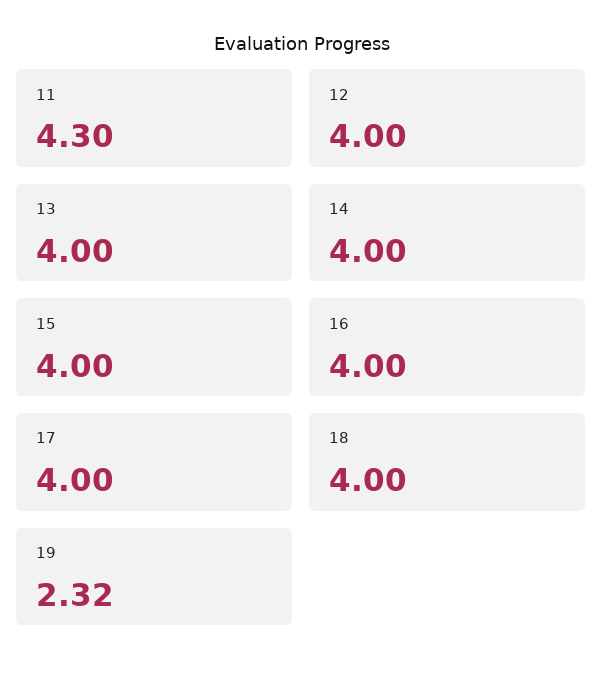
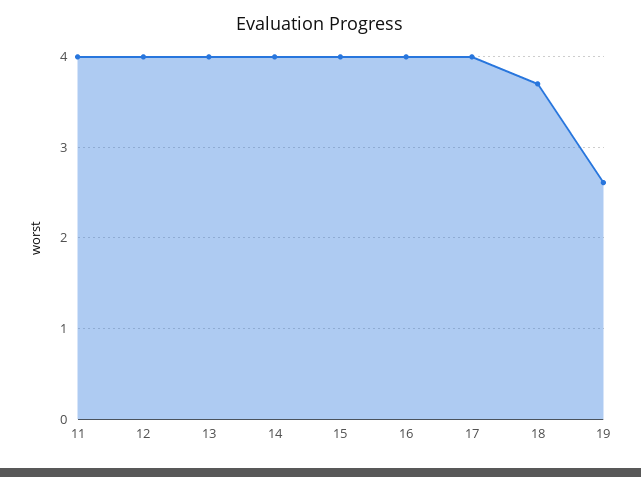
  {
-   "11": 4.3,
+   "11": 4,
    "12": 4,
    "13": 4,
    "14": 4,
    "15": 4,
    "16": 4,
    "17": 4,
-   "18": 4,
+   "18": 3.7,
-   "19": 2.32
+   "19": 2.6
  }

